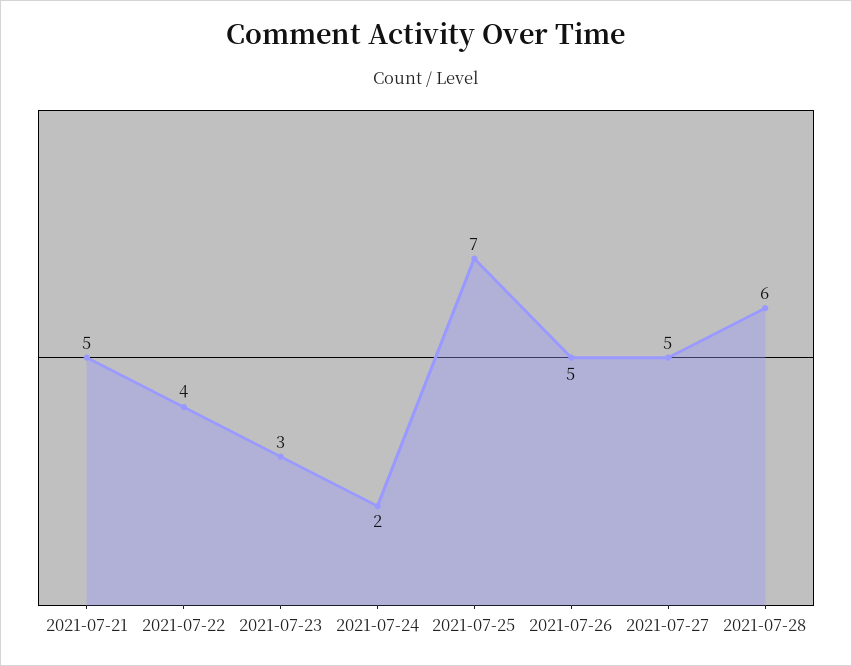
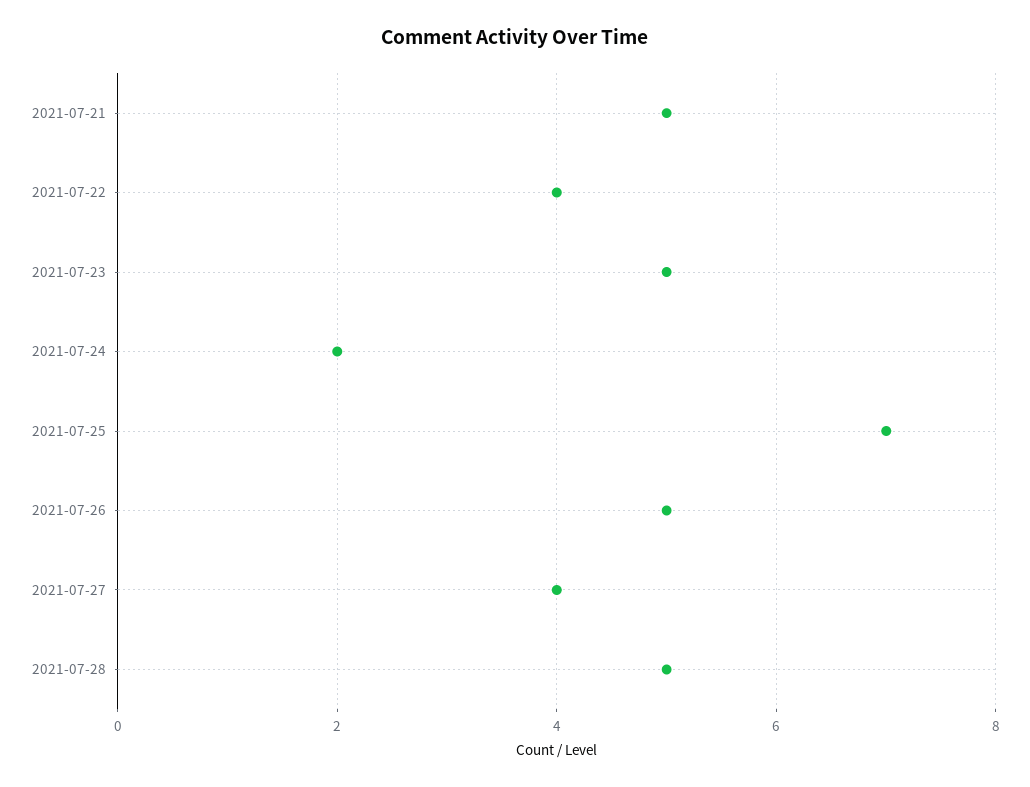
  {
    "2021-07-21": 5,
    "2021-07-22": 4,
-   "2021-07-23": 3,
+   "2021-07-23": 5,
    "2021-07-24": 2,
    "2021-07-25": 7,
    "2021-07-26": 5,
-   "2021-07-27": 5,
+   "2021-07-27": 4,
-   "2021-07-28": 6
+   "2021-07-28": 5
  }

